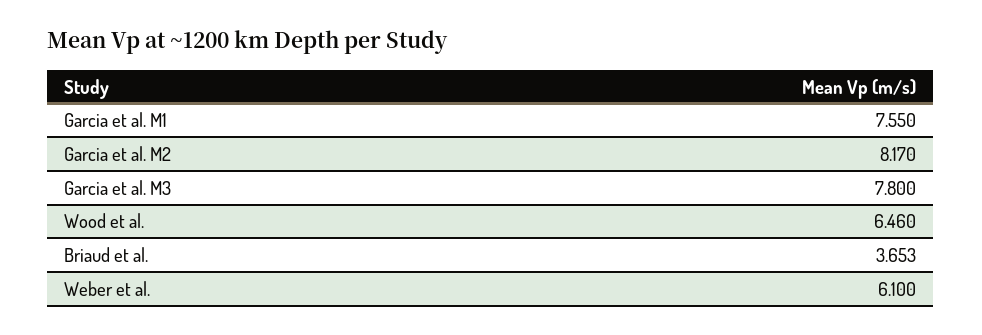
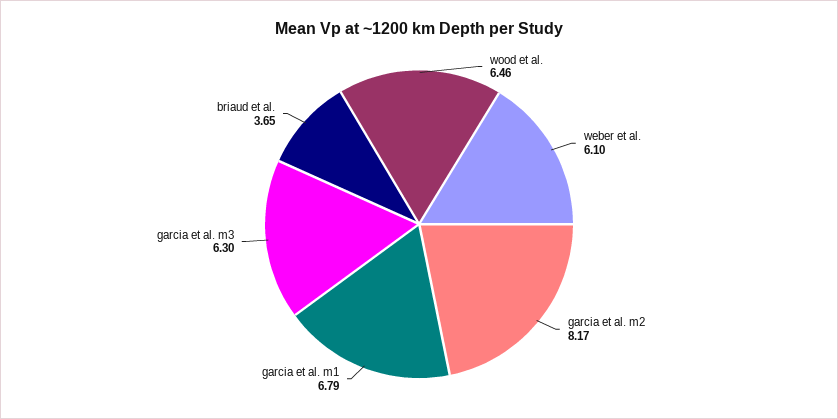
  {
-   "Garcia et al. M1": 7.55,
+   "Garcia et al. M1": 6.79,
    "Garcia et al. M2": 8.17,
-   "Garcia et al. M3": 7.8,
+   "Garcia et al. M3": 6.3,
    "Wood et al.": 6.46,
    "Briaud et al.": 3.653,
    "Weber et al.": 6.1
  }

